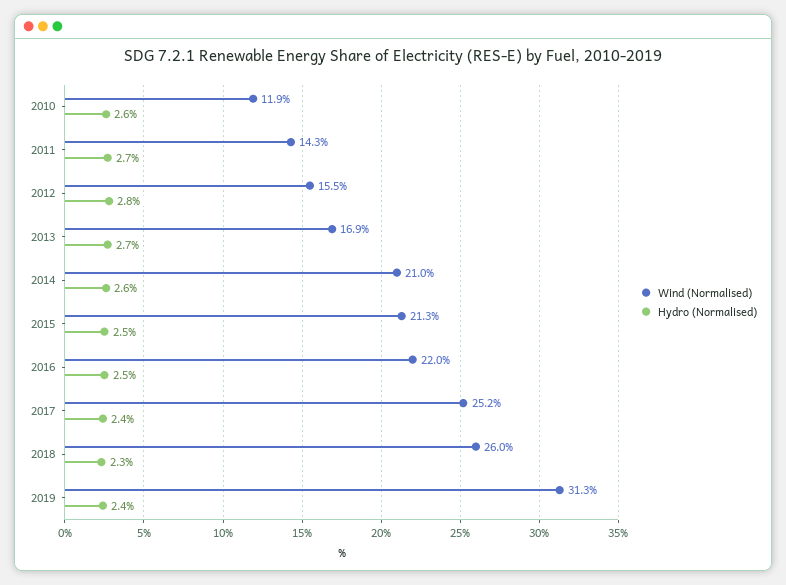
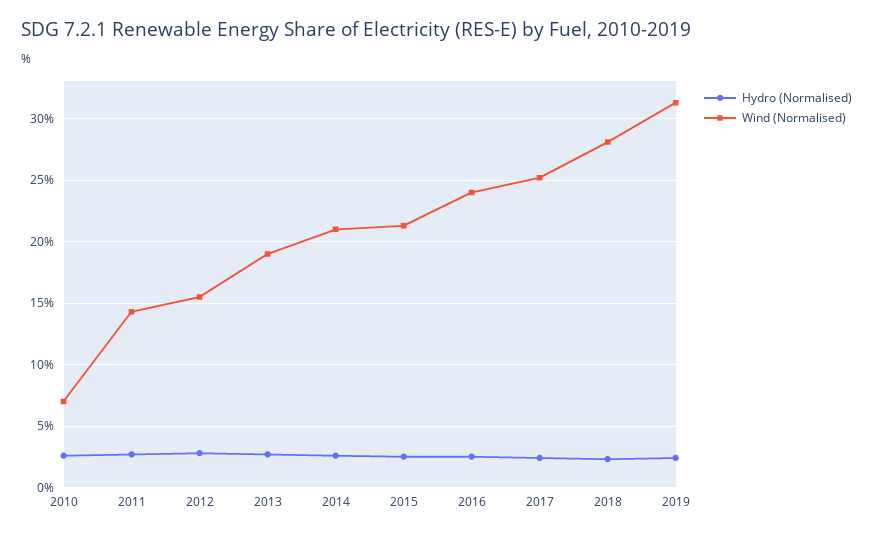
  {
    "Wind (Normalised)": {
-     "2010": 11.9,
+     "2010": 7,
      "2011": 14.3,
      "2012": 15.5,
-     "2013": 16.9,
+     "2013": 19,
      "2014": 21,
      "2015": 21.3,
-     "2016": 22,
+     "2016": 24,
      "2017": 25.2,
-     "2018": 26,
+     "2018": 28,
      "2019": 31.3
    },
    "Hydro (Normalised)": {
      "2010": 2.6,
      "2011": 2.7,
      "2012": 2.8,
      "2013": 2.7,
      "2014": 2.6,
      "2015": 2.5,
      "2016": 2.5,
      "2017": 2.4,
      "2018": 2.3,
      "2019": 2.4
    }
  }

